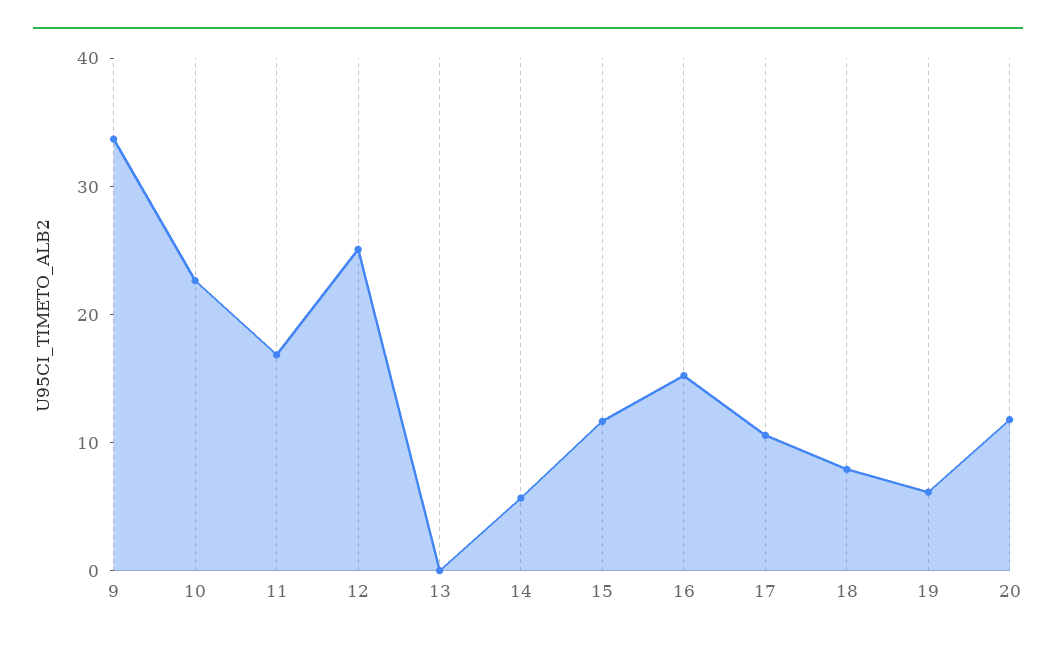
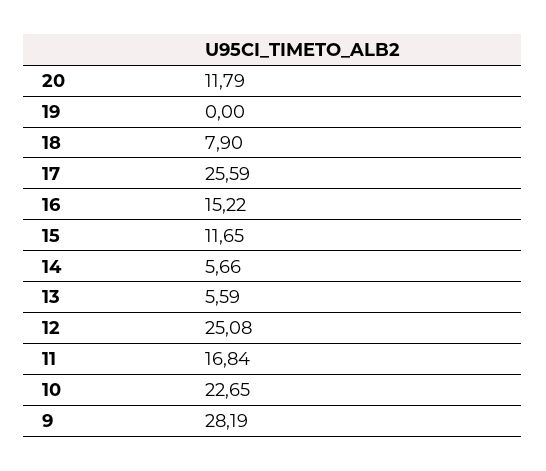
  {
-   "9": 34,
+   "9": 28.19,
    "10": 22.65,
    "11": 16.84,
    "12": 25.08,
-   "13": 0,
+   "13": 5.59,
    "14": 5.66,
    "15": 11.65,
    "16": 15.22,
-   "17": 10,
+   "17": 25.59,
    "18": 7.9,
-   "19": 6,
+   "19": 0,
    "20": 11.79
  }

